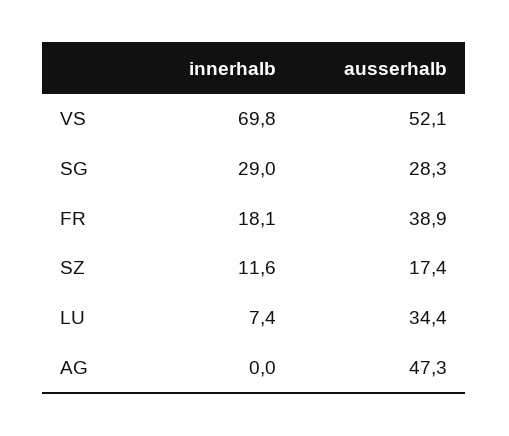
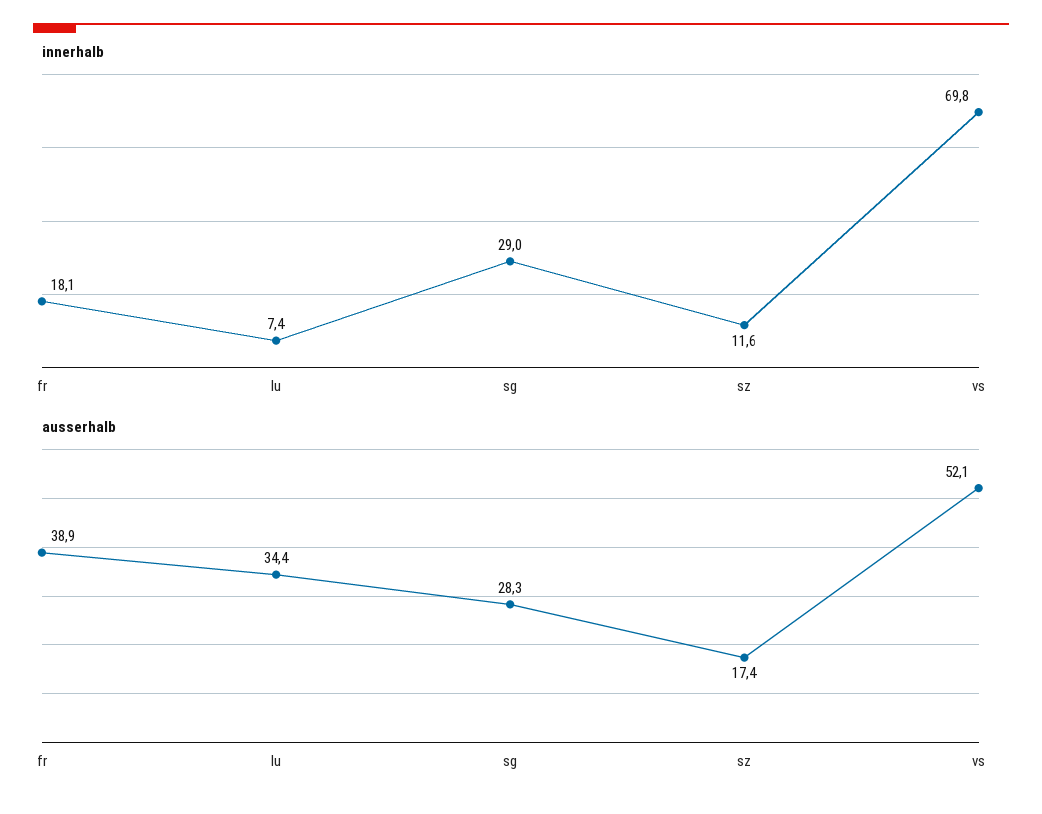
  {
    "innerhalb": {
      "VS": 69.8,
      "SG": 29,
      "FR": 18.1,
      "SZ": 11.6,
-     "LU": 7.4,
+     "LU": 7.4
-     "AG": 0
    },
    "ausserhalb": {
      "VS": 52.1,
      "SG": 28.3,
      "FR": 38.9,
      "SZ": 17.4,
-     "LU": 34.4,
+     "LU": 34.4
-     "AG": 47.3
    }
  }

